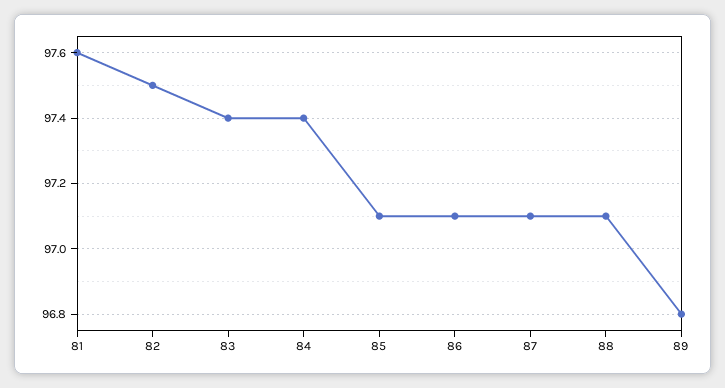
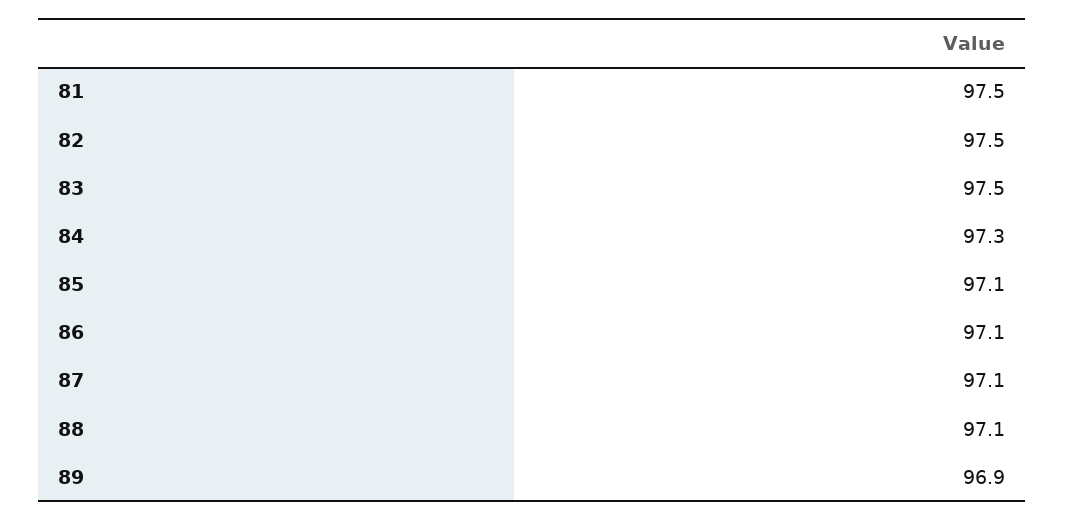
  {
-   "81": 97.6,
+   "81": 97.5,
    "82": 97.5,
-   "83": 97.4,
+   "83": 97.5,
-   "84": 97.4,
+   "84": 97.3,
    "85": 97.1,
    "86": 97.1,
    "87": 97.1,
    "88": 97.1,
-   "89": 96.8
+   "89": 96.9
  }

